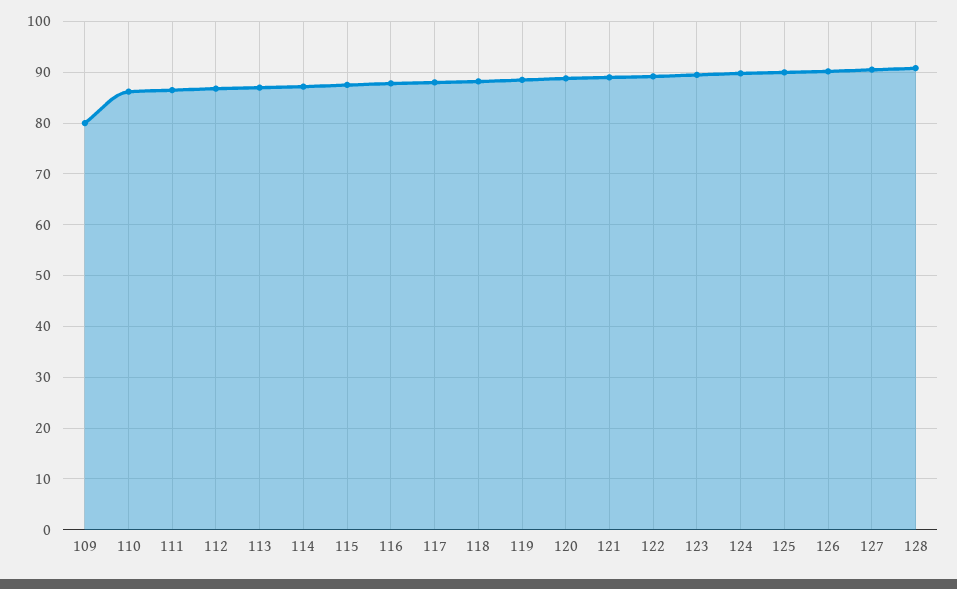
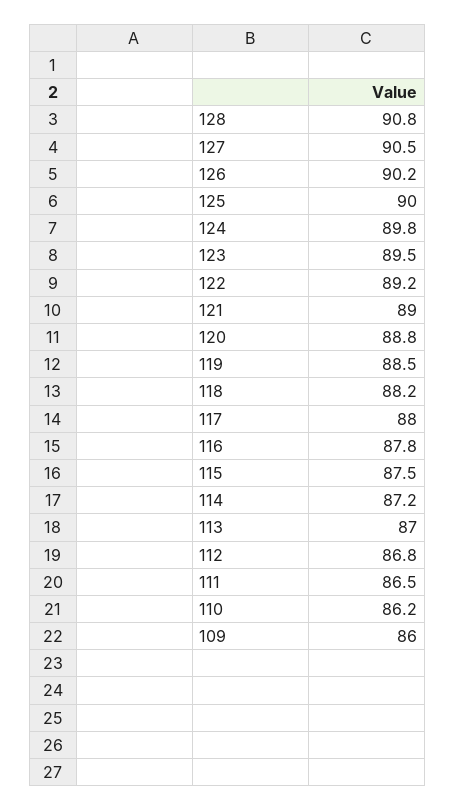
  {
-   "109": 80,
+   "109": 86,
    "110": 86.2,
    "111": 86.5,
    "112": 86.8,
    "113": 87,
    "114": 87.2,
    "115": 87.5,
    "116": 87.8,
    "117": 88,
    "118": 88.2,
    "119": 88.5,
    "120": 88.8,
    "121": 89,
    "122": 89.2,
    "123": 89.5,
    "124": 89.8,
    "125": 90,
    "126": 90.2,
    "127": 90.5,
    "128": 90.8
  }

